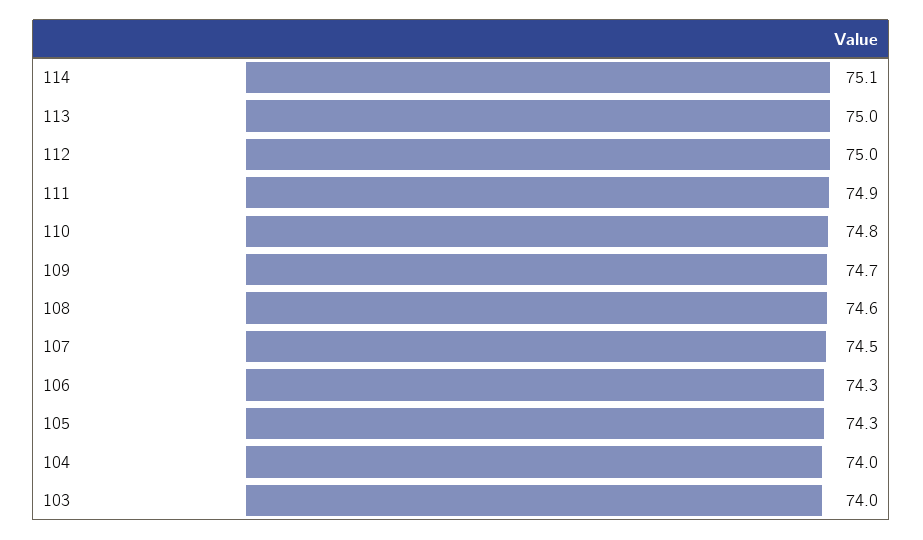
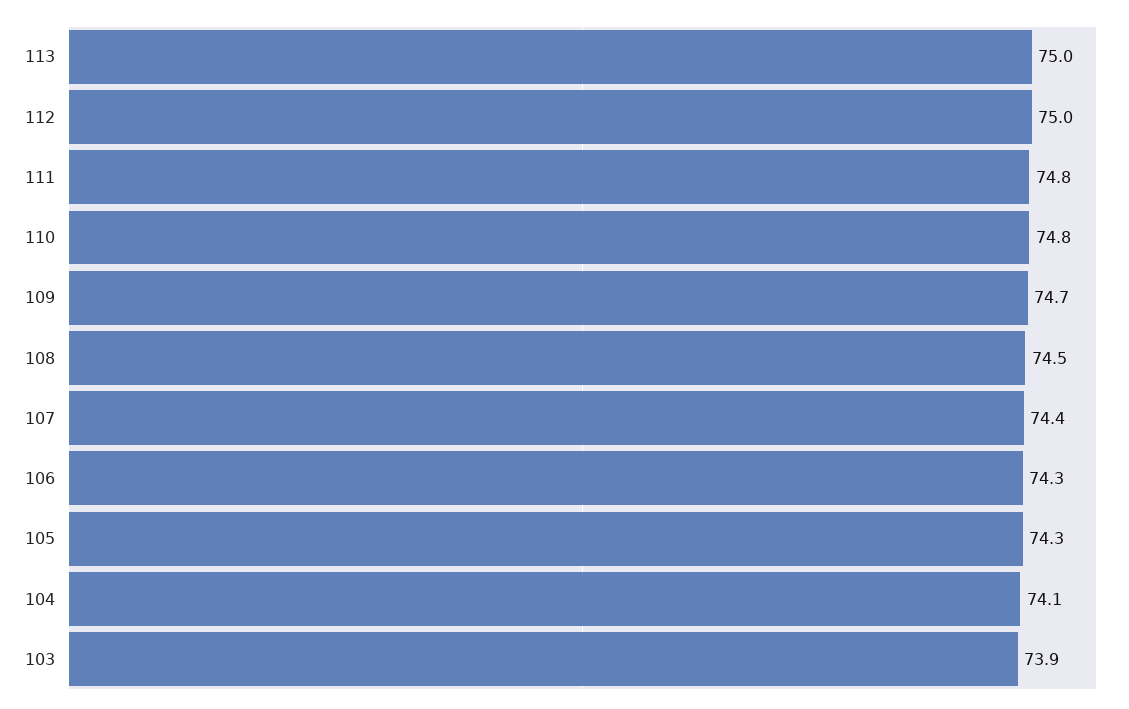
  {
-   "114": 75.1,
    "113": 75,
    "112": 75,
-   "111": 74.9,
+   "111": 74.8,
    "110": 74.8,
    "109": 74.7,
-   "108": 74.6,
+   "108": 74.5,
-   "107": 74.5,
+   "107": 74.4,
    "106": 74.3,
    "105": 74.3,
-   "104": 74,
+   "104": 74.1,
-   "103": 74
+   "103": 73.9
  }

